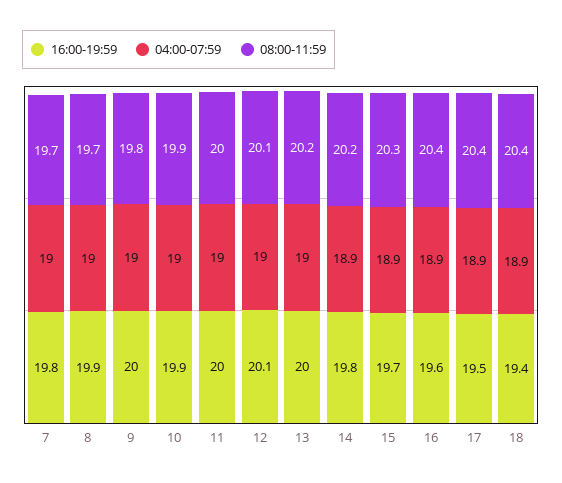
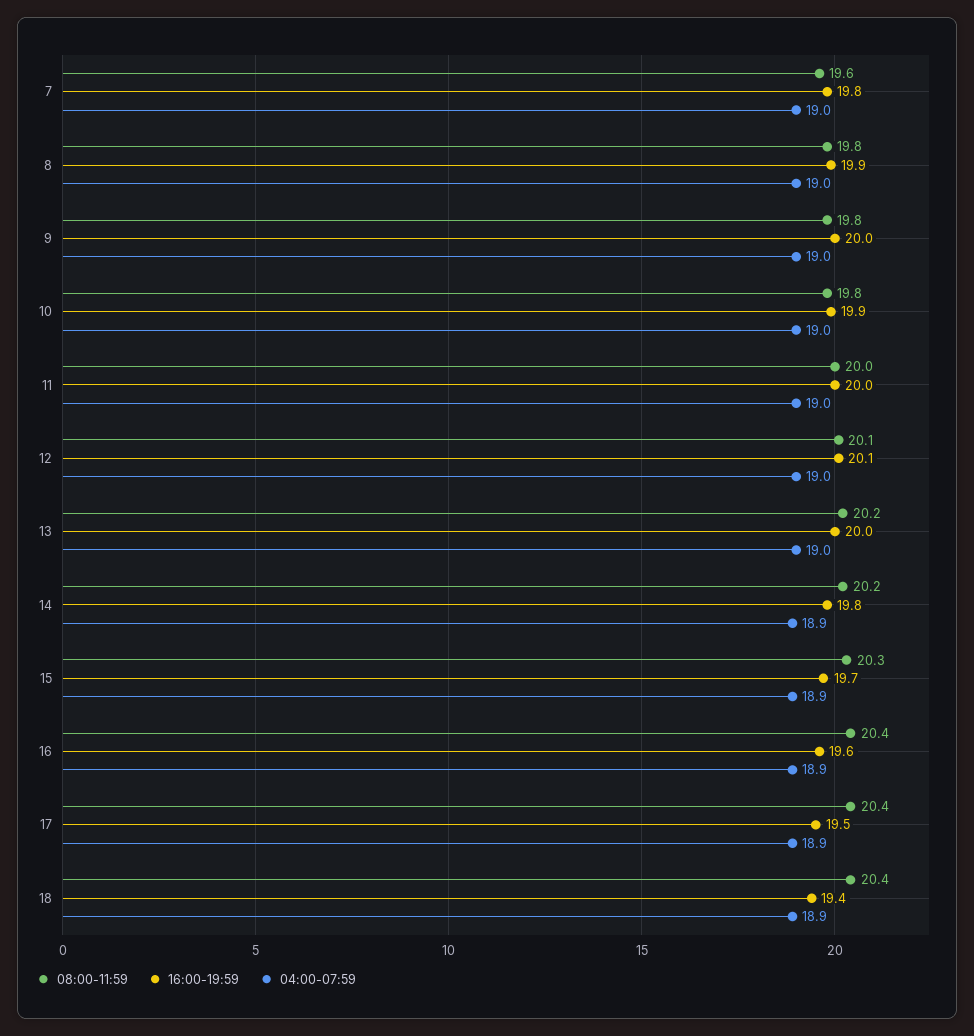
  {
    "16:00-19:59": {
      "7": 19.8,
      "8": 19.9,
      "9": 20,
      "10": 19.9,
      "11": 20,
      "12": 20.1,
      "13": 20,
      "14": 19.8,
      "15": 19.7,
      "16": 19.6,
      "17": 19.5,
      "18": 19.4
    },
    "04:00-07:59": {
      "7": 19,
      "8": 19,
      "9": 19,
      "10": 19,
      "11": 19,
      "12": 19,
      "13": 19,
      "14": 18.9,
      "15": 18.9,
      "16": 18.9,
      "17": 18.9,
      "18": 18.9
    },
    "08:00-11:59": {
-     "7": 19.7,
+     "7": 19.6,
-     "8": 19.7,
+     "8": 19.8,
      "9": 19.8,
-     "10": 19.9,
+     "10": 19.8,
      "11": 20,
      "12": 20.1,
      "13": 20.2,
      "14": 20.2,
      "15": 20.3,
      "16": 20.4,
      "17": 20.4,
      "18": 20.4
    }
  }

